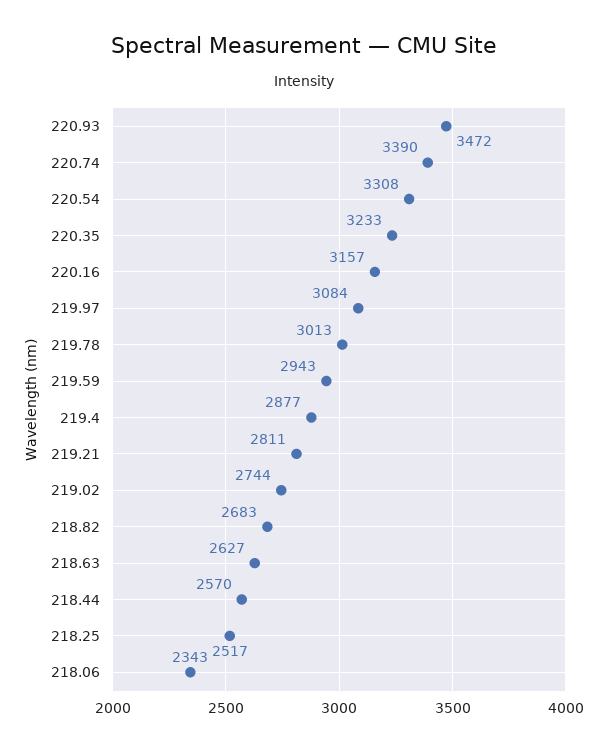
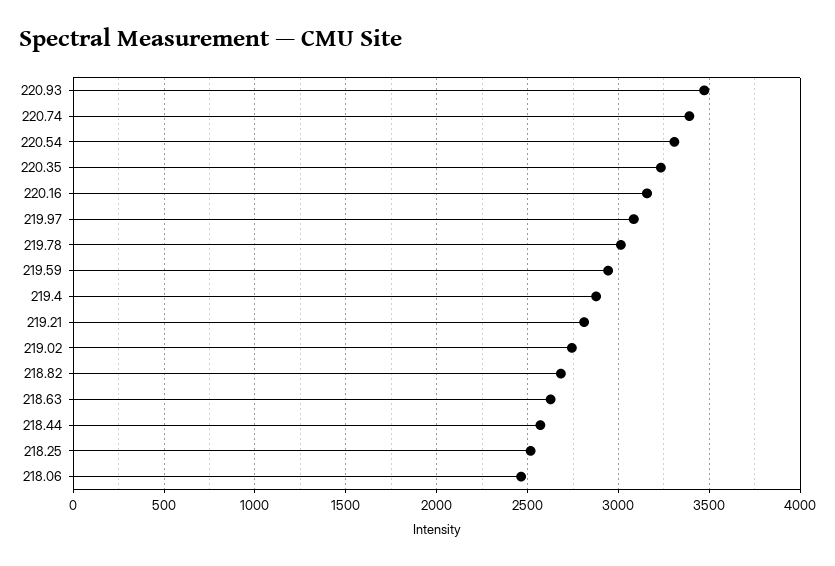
  {
    "220.93": 3472,
    "220.74": 3390,
    "220.54": 3308,
    "220.35": 3233,
    "220.16": 3157,
    "219.97": 3084,
    "219.78": 3013,
    "219.59": 2943,
    "219.4": 2877,
    "219.21": 2811,
    "219.02": 2744,
    "218.82": 2683,
    "218.63": 2627,
    "218.44": 2570,
    "218.25": 2517,
-   "218.06": 2343
+   "218.06": 2450
  }

